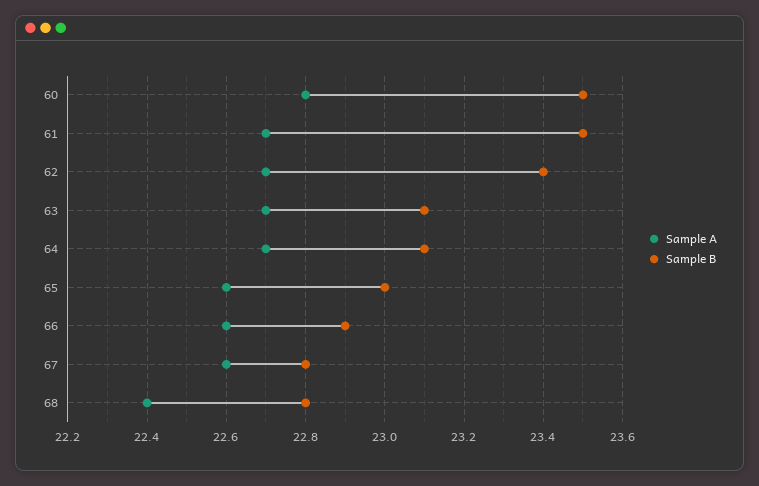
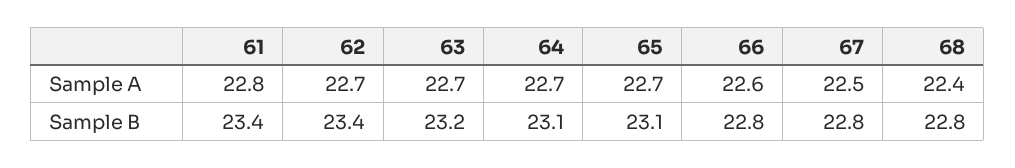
  {
    "Sample A": {
-     "60": 22.8,
-     "61": 22.7,
+     "61": 22.8,
      "62": 22.7,
      "63": 22.7,
      "64": 22.7,
-     "65": 22.6,
+     "65": 22.7,
      "66": 22.6,
-     "67": 22.6,
+     "67": 22.5,
      "68": 22.4
    },
    "Sample B": {
-     "60": 23.5,
-     "61": 23.5,
+     "61": 23.4,
      "62": 23.4,
-     "63": 23.1,
+     "63": 23.2,
      "64": 23.1,
-     "65": 23,
+     "65": 23.1,
-     "66": 22.9,
+     "66": 22.8,
      "67": 22.8,
      "68": 22.8
    }
  }

